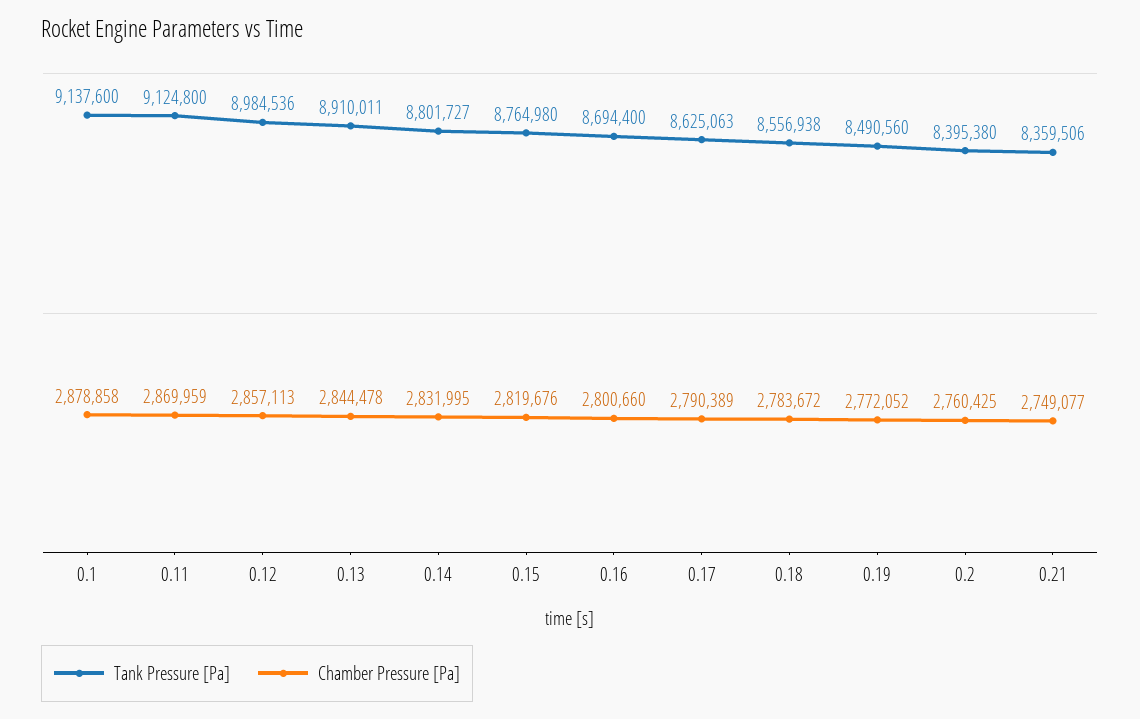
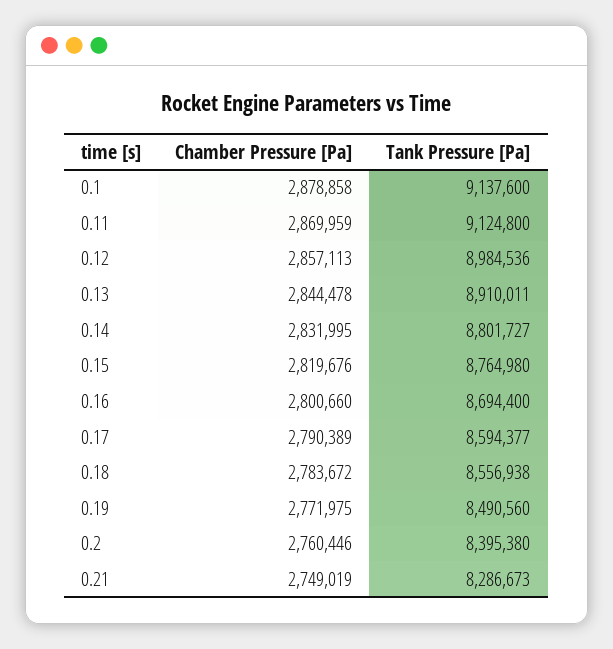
  {
    "Tank Pressure [Pa]": {
      "0.1": 9137600,
      "0.11": 9124800,
      "0.12": 8984536,
      "0.13": 8910011,
      "0.14": 8801727,
      "0.15": 8764980,
      "0.16": 8694400,
-     "0.17": 8625063,
+     "0.17": 8594377,
      "0.18": 8556938,
      "0.19": 8490560,
      "0.2": 8395380,
-     "0.21": 8359506
+     "0.21": 8286673
    },
    "Chamber Pressure [Pa]": {
      "0.1": 2878858,
      "0.11": 2869959,
      "0.12": 2857113,
      "0.13": 2844478,
      "0.14": 2831995,
      "0.15": 2819676,
      "0.16": 2800660,
      "0.17": 2790389,
      "0.18": 2783672,
-     "0.19": 2772052,
+     "0.19": 2771975,
-     "0.2": 2760425,
+     "0.2": 2760446,
-     "0.21": 2749077
+     "0.21": 2749019
    }
  }

